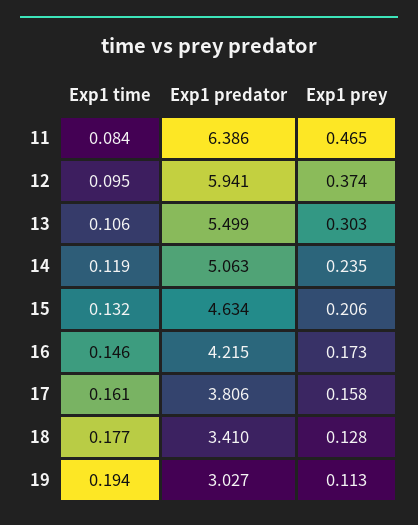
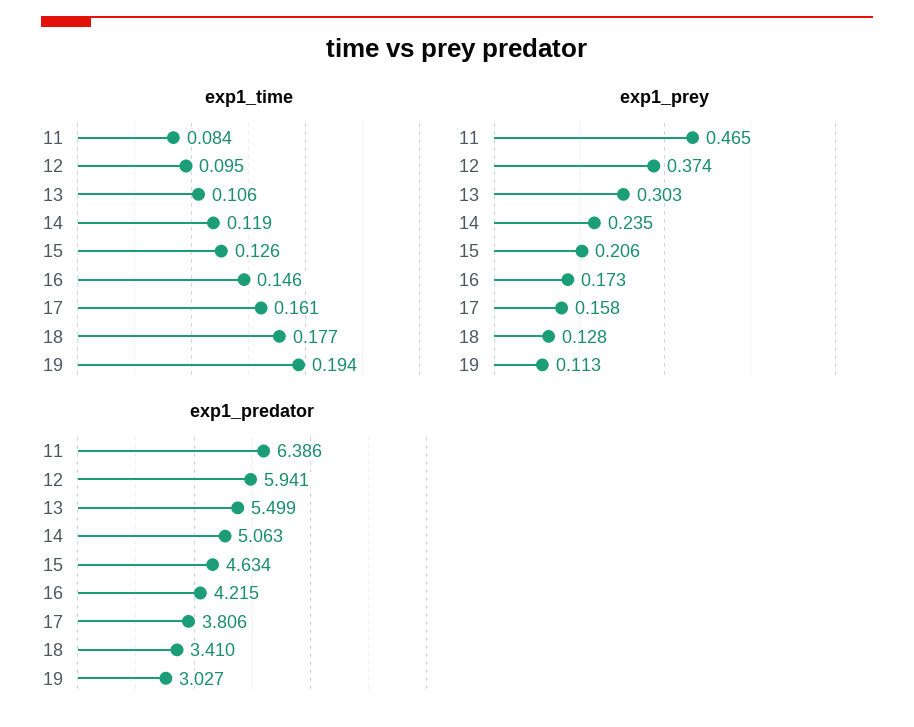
  {
    "Exp1 time": {
      "11": 0.084,
      "12": 0.095,
      "13": 0.106,
      "14": 0.119,
-     "15": 0.132,
+     "15": 0.126,
      "16": 0.146,
      "17": 0.161,
      "18": 0.177,
      "19": 0.194
    },
    "Exp1 predator": {
      "11": 6.386,
      "12": 5.941,
      "13": 5.499,
      "14": 5.063,
      "15": 4.634,
      "16": 4.215,
      "17": 3.806,
      "18": 3.41,
      "19": 3.027
    },
    "Exp1 prey": {
      "11": 0.465,
      "12": 0.374,
      "13": 0.303,
      "14": 0.235,
      "15": 0.206,
      "16": 0.173,
      "17": 0.158,
      "18": 0.128,
      "19": 0.113
    }
  }

